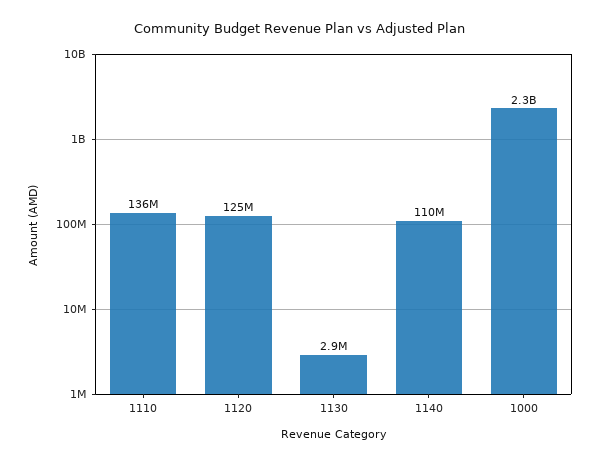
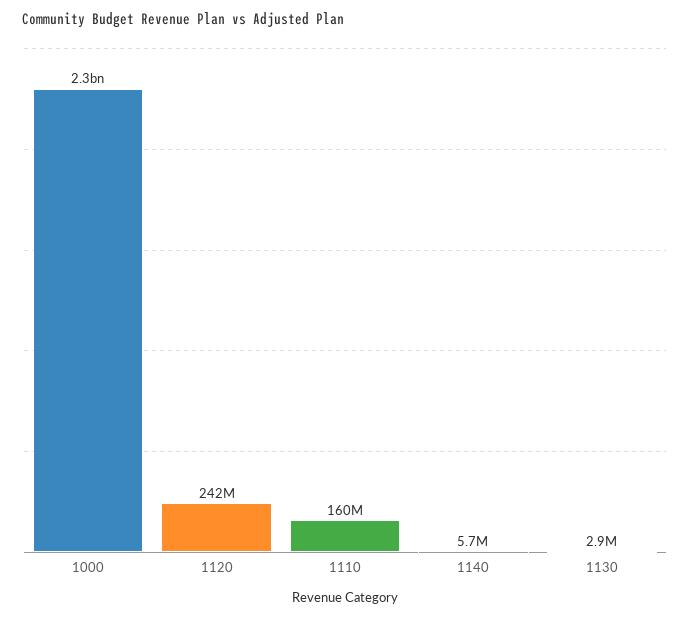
  {
-   "1110": 136000000,
+   "1110": 160000000,
-   "1120": 125000000,
+   "1120": 242000000,
    "1130": 2900000,
-   "1140": 110000000,
+   "1140": 5700000,
    "1000": 2300000000
  }

